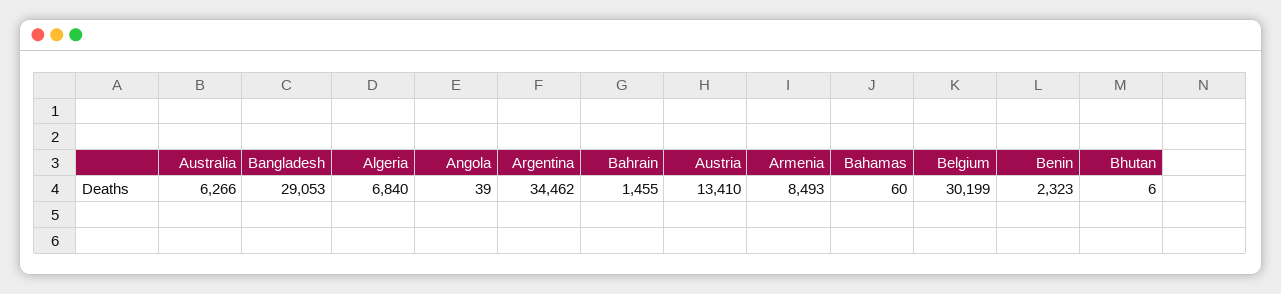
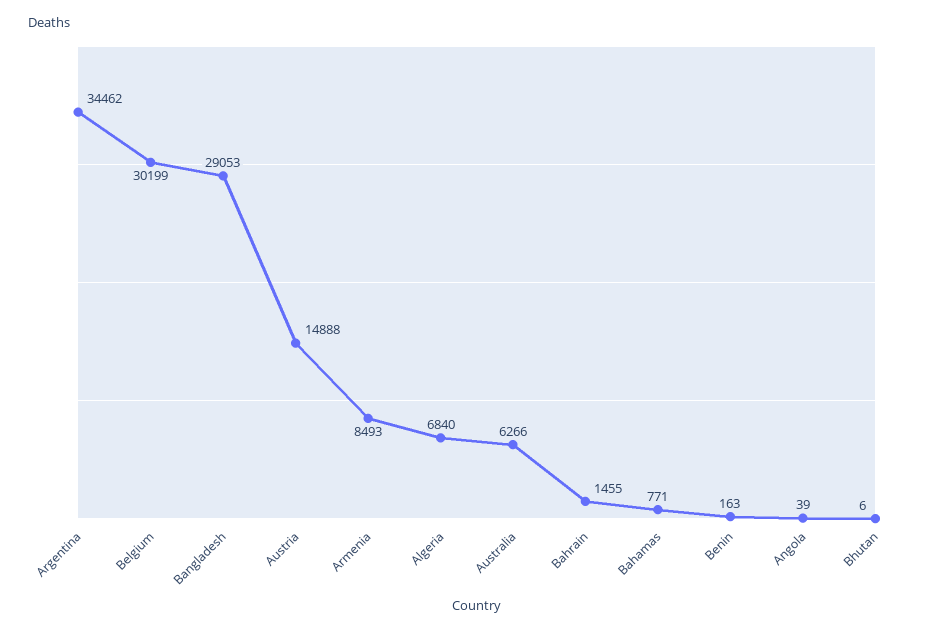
  {
    "Australia": 6266,
    "Bangladesh": 29053,
    "Algeria": 6840,
    "Angola": 39,
    "Argentina": 34462,
    "Bahrain": 1455,
-   "Austria": 13410,
+   "Austria": 14888,
    "Armenia": 8493,
-   "Bahamas": 60,
+   "Bahamas": 771,
    "Belgium": 30199,
-   "Benin": 2323,
+   "Benin": 163,
    "Bhutan": 6
  }

